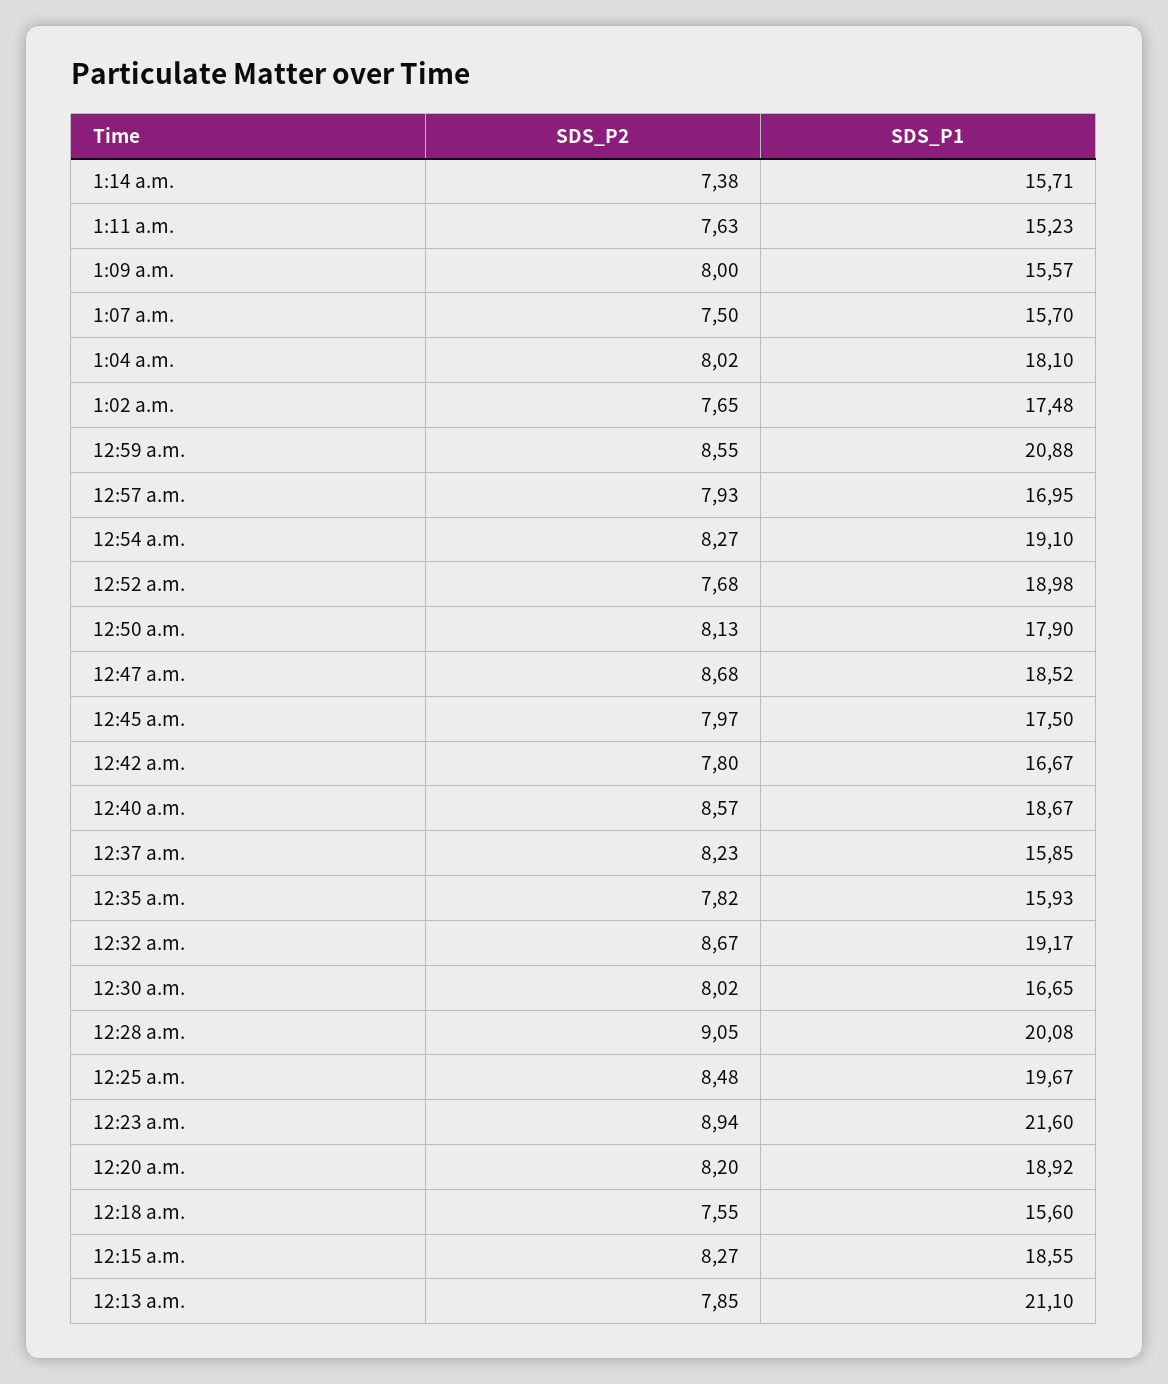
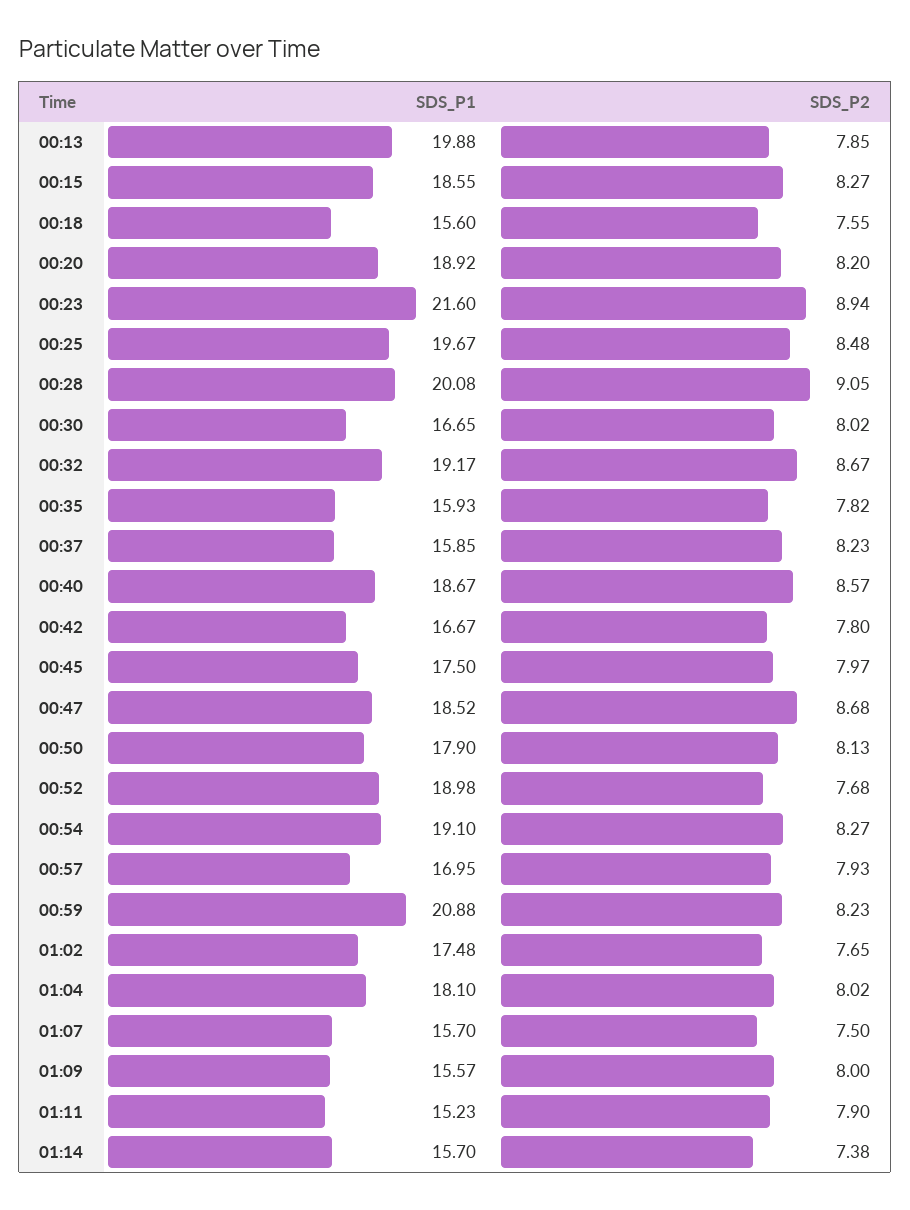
  {
    "SDS_P2": {
      "1:14 a.m.": 7.38,
-     "1:11 a.m.": 7.63,
+     "1:11 a.m.": 7.9,
      "1:09 a.m.": 8,
      "1:07 a.m.": 7.5,
      "1:04 a.m.": 8.02,
      "1:02 a.m.": 7.65,
-     "12:59 a.m.": 8.55,
+     "12:59 a.m.": 8.23,
      "12:57 a.m.": 7.93,
      "12:54 a.m.": 8.27,
      "12:52 a.m.": 7.68,
      "12:50 a.m.": 8.13,
      "12:47 a.m.": 8.68,
      "12:45 a.m.": 7.97,
      "12:42 a.m.": 7.8,
      "12:40 a.m.": 8.57,
      "12:37 a.m.": 8.23,
      "12:35 a.m.": 7.82,
      "12:32 a.m.": 8.67,
      "12:30 a.m.": 8.02,
      "12:28 a.m.": 9.05,
      "12:25 a.m.": 8.48,
      "12:23 a.m.": 8.94,
      "12:20 a.m.": 8.2,
      "12:18 a.m.": 7.55,
      "12:15 a.m.": 8.27,
      "12:13 a.m.": 7.85
    },
    "SDS_P1": {
-     "1:14 a.m.": 15.71,
+     "1:14 a.m.": 15.7,
      "1:11 a.m.": 15.23,
      "1:09 a.m.": 15.57,
      "1:07 a.m.": 15.7,
      "1:04 a.m.": 18.1,
      "1:02 a.m.": 17.48,
      "12:59 a.m.": 20.88,
      "12:57 a.m.": 16.95,
      "12:54 a.m.": 19.1,
      "12:52 a.m.": 18.98,
      "12:50 a.m.": 17.9,
      "12:47 a.m.": 18.52,
      "12:45 a.m.": 17.5,
      "12:42 a.m.": 16.67,
      "12:40 a.m.": 18.67,
      "12:37 a.m.": 15.85,
      "12:35 a.m.": 15.93,
      "12:32 a.m.": 19.17,
      "12:30 a.m.": 16.65,
      "12:28 a.m.": 20.08,
      "12:25 a.m.": 19.67,
      "12:23 a.m.": 21.6,
      "12:20 a.m.": 18.92,
      "12:18 a.m.": 15.6,
      "12:15 a.m.": 18.55,
-     "12:13 a.m.": 21.1
+     "12:13 a.m.": 19.88
    }
  }

